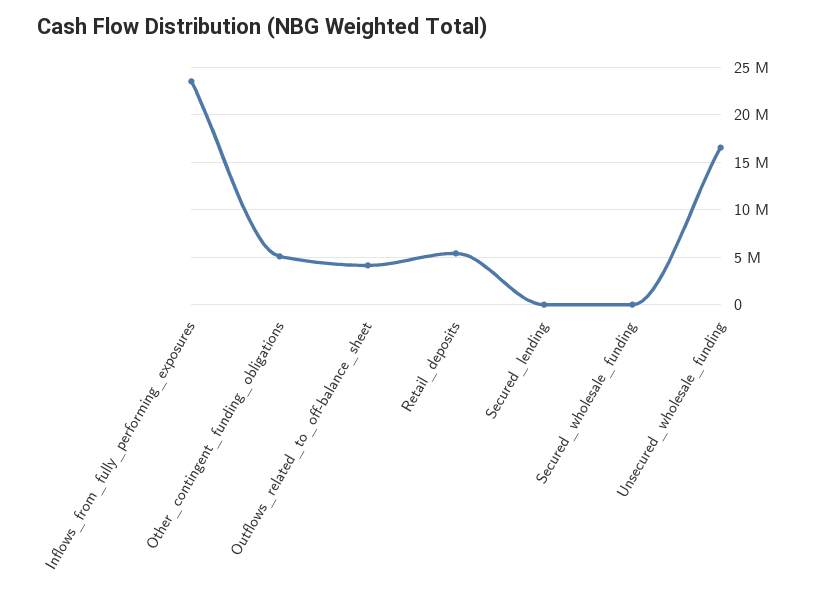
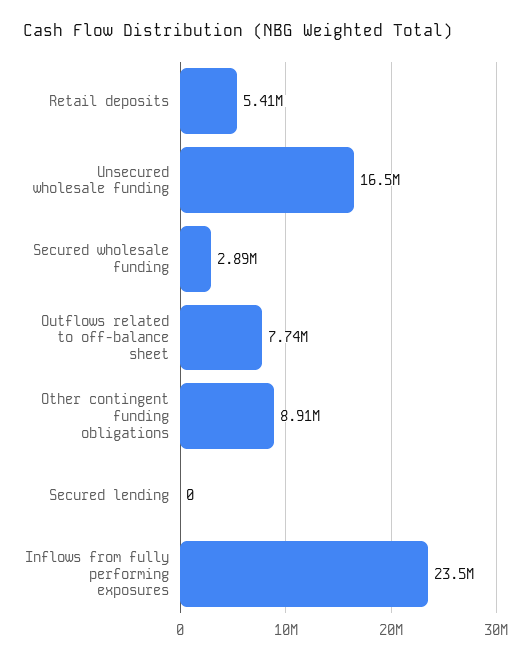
  {
    "Inflows_from_fully_performing_exposures": 23500000,
-   "Other_contingent_funding_obligations": 5000000,
+   "Other_contingent_funding_obligations": 8910000,
-   "Outflows_related_to_off-balance_sheet": 4000000,
+   "Outflows_related_to_off-balance_sheet": 7740000,
    "Retail_deposits": 5410000,
    "Secured_lending": 0,
-   "Secured_wholesale_funding": 0,
+   "Secured_wholesale_funding": 2890000,
    "Unsecured_wholesale_funding": 16500000
  }

